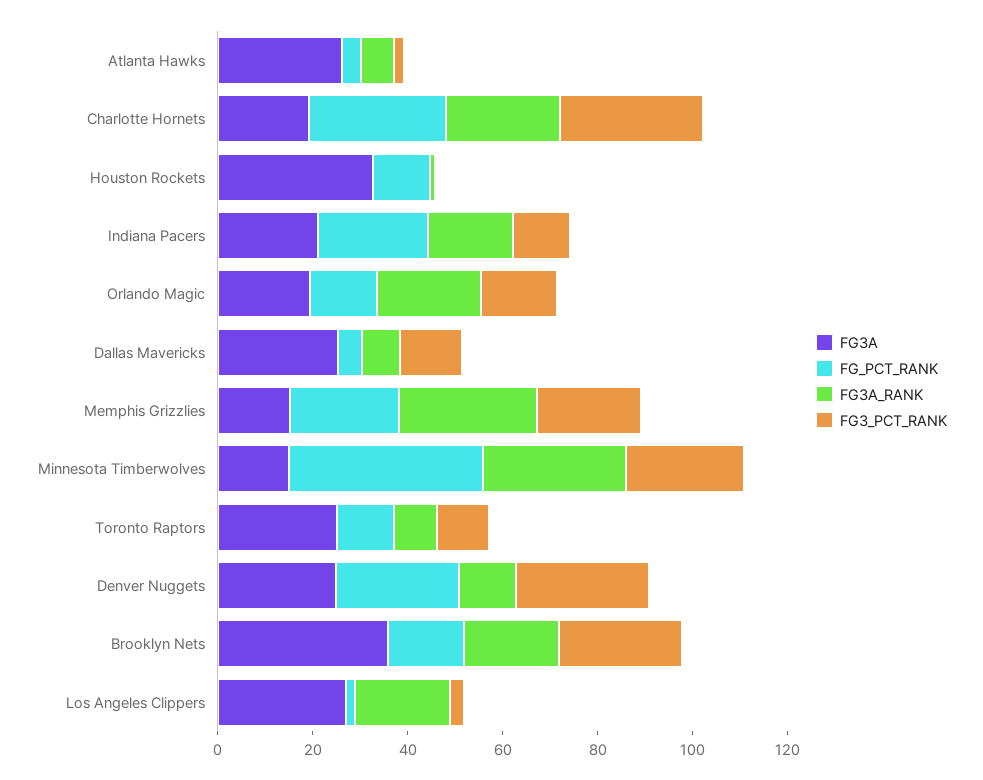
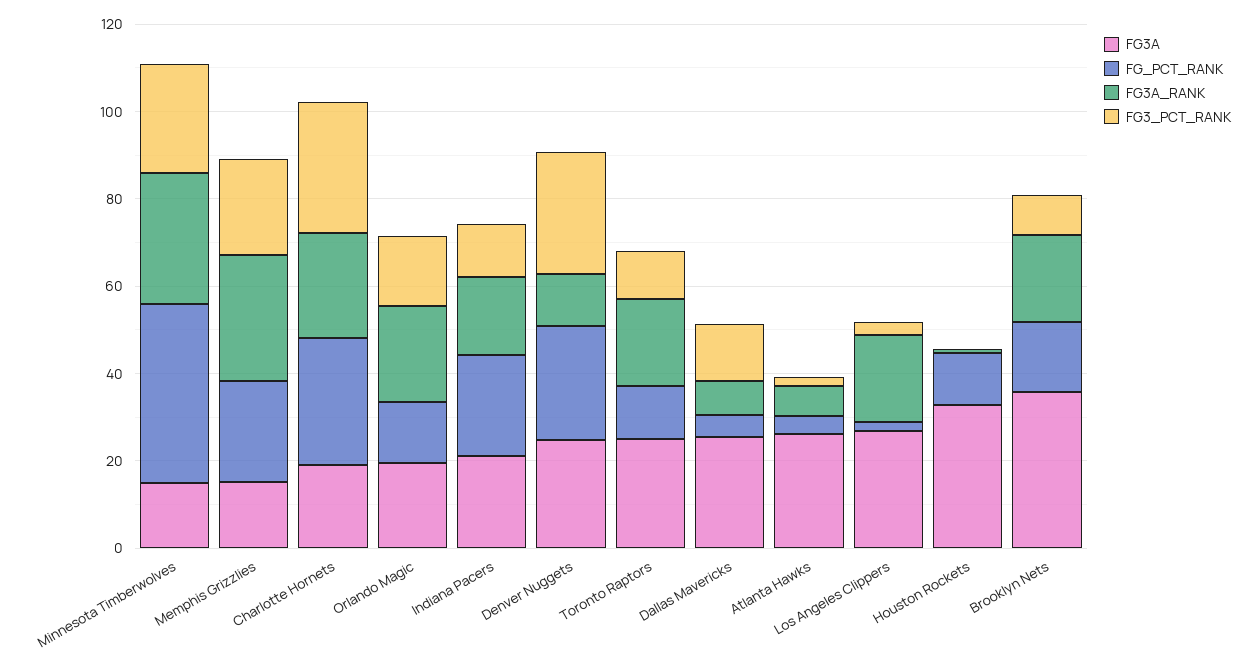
  {
    "FG3A": {
      "Atlanta Hawks": 25,
      "Charlotte Hornets": 20,
      "Houston Rockets": 35,
      "Indiana Pacers": 20,
      "Orlando Magic": 20,
      "Dallas Mavericks": 25,
      "Memphis Grizzlies": 15,
      "Minnesota Timberwolves": 15,
      "Toronto Raptors": 25,
      "Denver Nuggets": 25,
      "Brooklyn Nets": 35,
      "Los Angeles Clippers": 25
    },
    "FG_PCT_RANK": {
      "Atlanta Hawks": 5,
      "Charlotte Hornets": 30,
      "Houston Rockets": 10,
      "Indiana Pacers": 25,
      "Orlando Magic": 15,
      "Dallas Mavericks": 5,
      "Memphis Grizzlies": 25,
      "Minnesota Timberwolves": 40,
      "Toronto Raptors": 10,
      "Denver Nuggets": 25,
      "Brooklyn Nets": 15,
      "Los Angeles Clippers": 0
    },
    "FG3A_RANK": {
      "Atlanta Hawks": 5,
      "Charlotte Hornets": 25,
      "Houston Rockets": 0,
      "Indiana Pacers": 20,
      "Orlando Magic": 20,
      "Dallas Mavericks": 10,
      "Memphis Grizzlies": 30,
      "Minnesota Timberwolves": 30,
-     "Toronto Raptors": 10,
+     "Toronto Raptors": 20,
      "Denver Nuggets": 10,
      "Brooklyn Nets": 20,
      "Los Angeles Clippers": 20
    },
    "FG3_PCT_RANK": {
      "Atlanta Hawks": 0,
      "Charlotte Hornets": 30,
      "Houston Rockets": 0,
      "Indiana Pacers": 10,
      "Orlando Magic": 15,
      "Dallas Mavericks": 15,
      "Memphis Grizzlies": 20,
      "Minnesota Timberwolves": 25,
      "Toronto Raptors": 10,
      "Denver Nuggets": 30,
-     "Brooklyn Nets": 25,
+     "Brooklyn Nets": 10,
      "Los Angeles Clippers": 5
    }
  }

